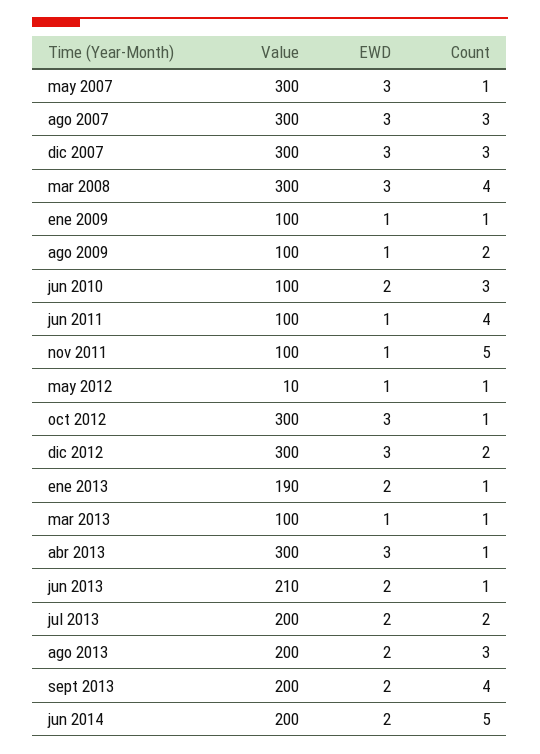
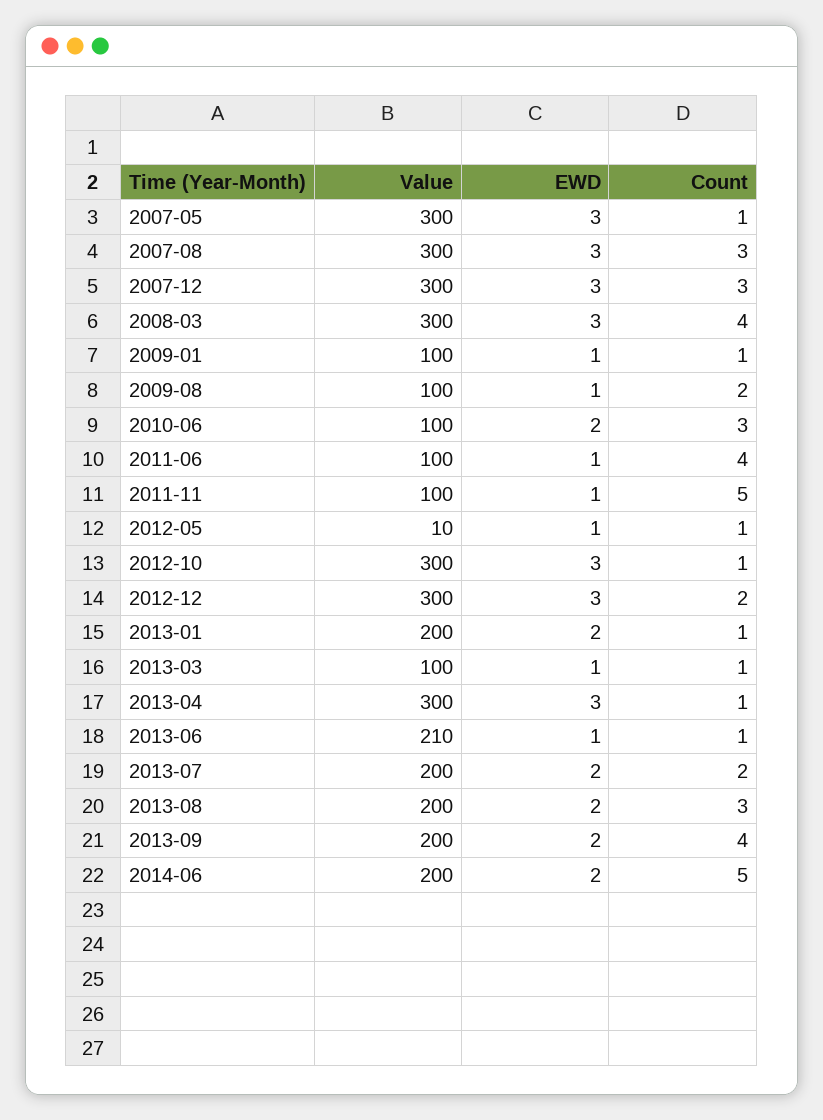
  {
    "Value": {
      "may 2007": 300,
      "ago 2007": 300,
      "dic 2007": 300,
      "mar 2008": 300,
      "ene 2009": 100,
      "ago 2009": 100,
      "jun 2010": 100,
      "jun 2011": 100,
      "nov 2011": 100,
      "may 2012": 10,
      "oct 2012": 300,
      "dic 2012": 300,
-     "ene 2013": 190,
+     "ene 2013": 200,
      "mar 2013": 100,
      "abr 2013": 300,
      "jun 2013": 210,
      "jul 2013": 200,
      "ago 2013": 200,
      "sept 2013": 200,
      "jun 2014": 200
    },
    "EWD": {
      "may 2007": 3,
      "ago 2007": 3,
      "dic 2007": 3,
      "mar 2008": 3,
      "ene 2009": 1,
      "ago 2009": 1,
      "jun 2010": 2,
      "jun 2011": 1,
      "nov 2011": 1,
      "may 2012": 1,
      "oct 2012": 3,
      "dic 2012": 3,
      "ene 2013": 2,
      "mar 2013": 1,
      "abr 2013": 3,
-     "jun 2013": 2,
+     "jun 2013": 1,
      "jul 2013": 2,
      "ago 2013": 2,
      "sept 2013": 2,
      "jun 2014": 2
    },
    "Count": {
      "may 2007": 1,
      "ago 2007": 3,
      "dic 2007": 3,
      "mar 2008": 4,
      "ene 2009": 1,
      "ago 2009": 2,
      "jun 2010": 3,
      "jun 2011": 4,
      "nov 2011": 5,
      "may 2012": 1,
      "oct 2012": 1,
      "dic 2012": 2,
      "ene 2013": 1,
      "mar 2013": 1,
      "abr 2013": 1,
      "jun 2013": 1,
      "jul 2013": 2,
      "ago 2013": 3,
      "sept 2013": 4,
      "jun 2014": 5
    }
  }

